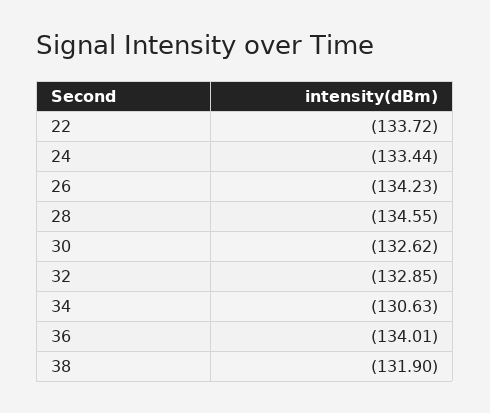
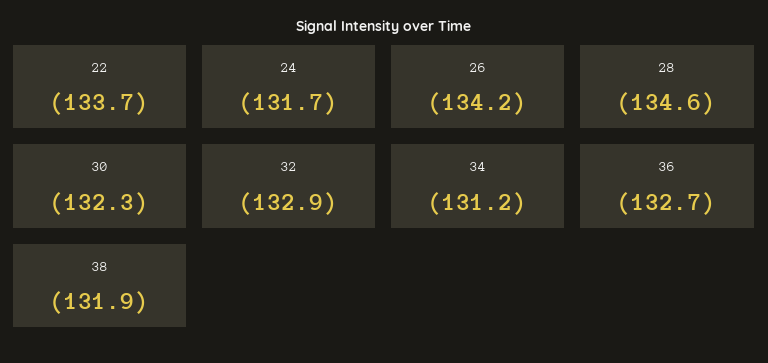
  {
    "22": -133.72,
-   "24": -133.44,
+   "24": -131.7,
    "26": -134.23,
    "28": -134.55,
-   "30": -132.62,
+   "30": -132.3,
    "32": -132.85,
-   "34": -130.63,
+   "34": -131.2,
-   "36": -134.01,
+   "36": -132.7,
    "38": -131.9
  }

